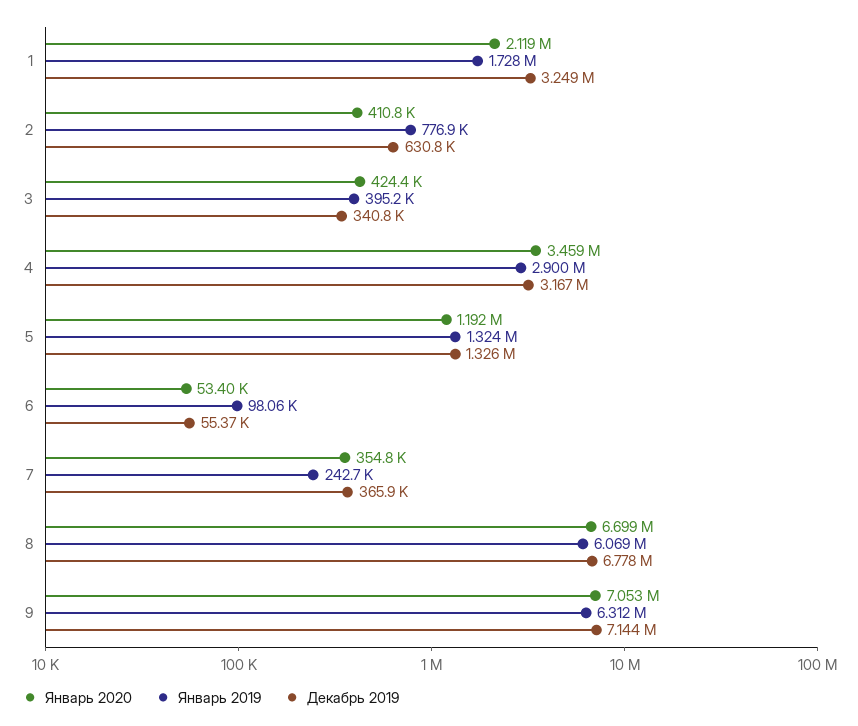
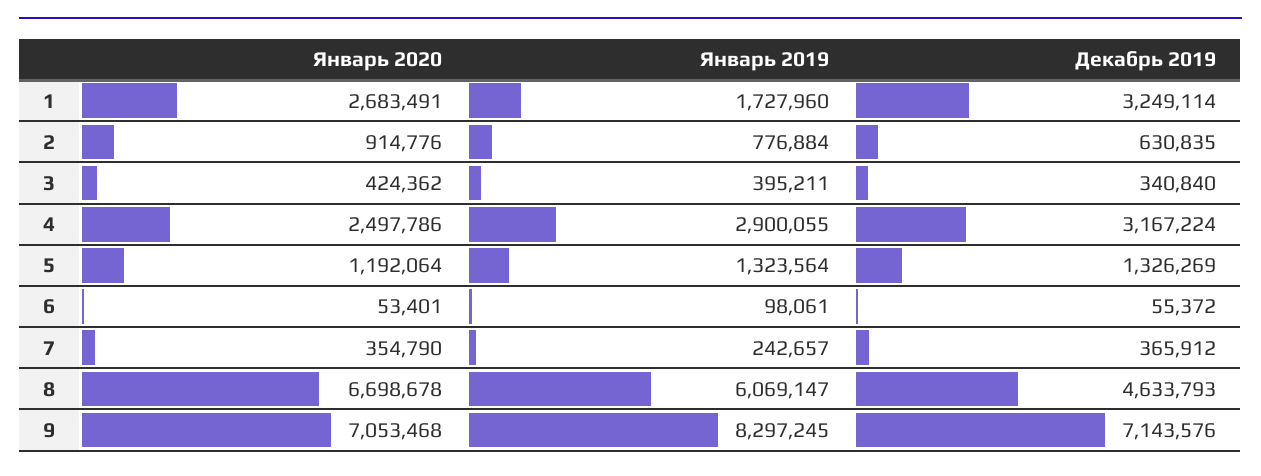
  {
    "Январь 2020": {
-     "1": 2119000,
+     "1": 2683491,
-     "2": 410800,
+     "2": 914776,
      "3": 424362,
-     "4": 3459000,
+     "4": 2497786,
      "5": 1192064,
      "6": 53401,
      "7": 354790,
      "8": 6698678,
      "9": 7053468
    },
    "Январь 2019": {
      "1": 1727960,
      "2": 776884,
      "3": 395211,
      "4": 2900055,
      "5": 1323564,
      "6": 98061,
      "7": 242657,
      "8": 6069147,
-     "9": 6312000
+     "9": 8297245
    },
    "Декабрь 2019": {
      "1": 3249114,
      "2": 630835,
      "3": 340840,
      "4": 3167224,
      "5": 1326269,
      "6": 55372,
      "7": 365912,
-     "8": 6778000,
+     "8": 4633793,
      "9": 7143576
    }
  }

